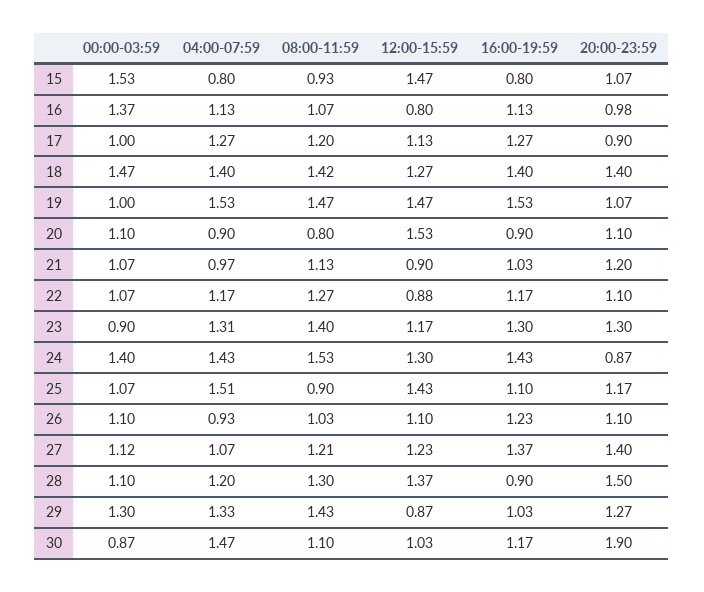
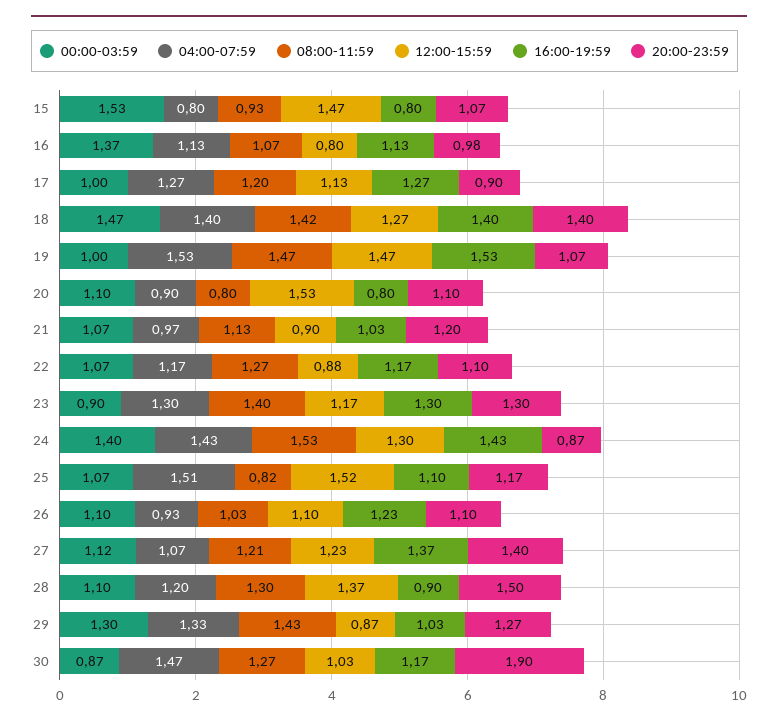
  {
    "00:00-03:59": {
      "15": 1.53,
      "16": 1.37,
      "17": 1,
      "18": 1.47,
      "19": 1,
      "20": 1.1,
      "21": 1.07,
      "22": 1.07,
      "23": 0.9,
      "24": 1.4,
      "25": 1.07,
      "26": 1.1,
      "27": 1.12,
      "28": 1.1,
      "29": 1.3,
      "30": 0.87
    },
    "04:00-07:59": {
      "15": 0.8,
      "16": 1.13,
      "17": 1.27,
      "18": 1.4,
      "19": 1.53,
      "20": 0.9,
      "21": 0.97,
      "22": 1.17,
-     "23": 1.31,
+     "23": 1.3,
      "24": 1.43,
      "25": 1.51,
      "26": 0.93,
      "27": 1.07,
      "28": 1.2,
      "29": 1.33,
      "30": 1.47
    },
    "08:00-11:59": {
      "15": 0.93,
      "16": 1.07,
      "17": 1.2,
      "18": 1.42,
      "19": 1.47,
      "20": 0.8,
      "21": 1.13,
      "22": 1.27,
      "23": 1.4,
      "24": 1.53,
-     "25": 0.9,
+     "25": 0.82,
      "26": 1.03,
      "27": 1.21,
      "28": 1.3,
      "29": 1.43,
-     "30": 1.1
+     "30": 1.27
    },
    "12:00-15:59": {
      "15": 1.47,
      "16": 0.8,
      "17": 1.13,
      "18": 1.27,
      "19": 1.47,
      "20": 1.53,
      "21": 0.9,
      "22": 0.88,
      "23": 1.17,
      "24": 1.3,
-     "25": 1.43,
+     "25": 1.52,
      "26": 1.1,
      "27": 1.23,
      "28": 1.37,
      "29": 0.87,
      "30": 1.03
    },
    "16:00-19:59": {
      "15": 0.8,
      "16": 1.13,
      "17": 1.27,
      "18": 1.4,
      "19": 1.53,
-     "20": 0.9,
+     "20": 0.8,
      "21": 1.03,
      "22": 1.17,
      "23": 1.3,
      "24": 1.43,
      "25": 1.1,
      "26": 1.23,
      "27": 1.37,
      "28": 0.9,
      "29": 1.03,
      "30": 1.17
    },
    "20:00-23:59": {
      "15": 1.07,
      "16": 0.98,
      "17": 0.9,
      "18": 1.4,
      "19": 1.07,
      "20": 1.1,
      "21": 1.2,
      "22": 1.1,
      "23": 1.3,
      "24": 0.87,
      "25": 1.17,
      "26": 1.1,
      "27": 1.4,
      "28": 1.5,
      "29": 1.27,
      "30": 1.9
    }
  }

